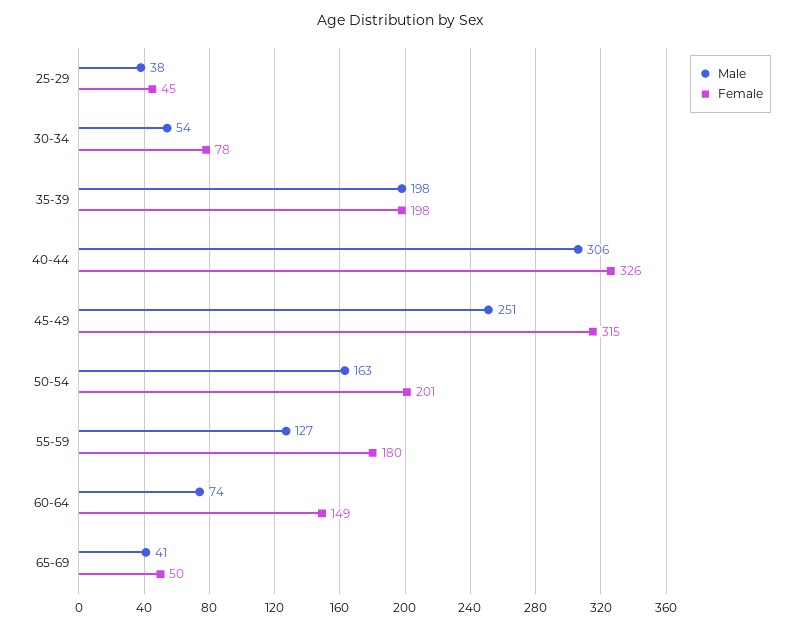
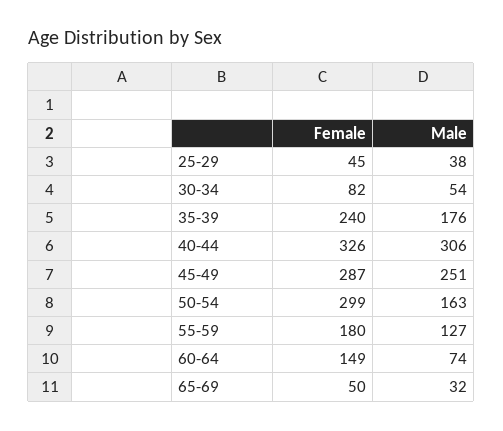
  {
    "Male": {
      "25-29": 38,
      "30-34": 54,
-     "35-39": 198,
+     "35-39": 176,
      "40-44": 306,
      "45-49": 251,
      "50-54": 163,
      "55-59": 127,
      "60-64": 74,
-     "65-69": 41
+     "65-69": 32
    },
    "Female": {
      "25-29": 45,
-     "30-34": 78,
+     "30-34": 82,
-     "35-39": 198,
+     "35-39": 240,
      "40-44": 326,
-     "45-49": 315,
+     "45-49": 287,
-     "50-54": 201,
+     "50-54": 299,
      "55-59": 180,
      "60-64": 149,
      "65-69": 50
    }
  }

